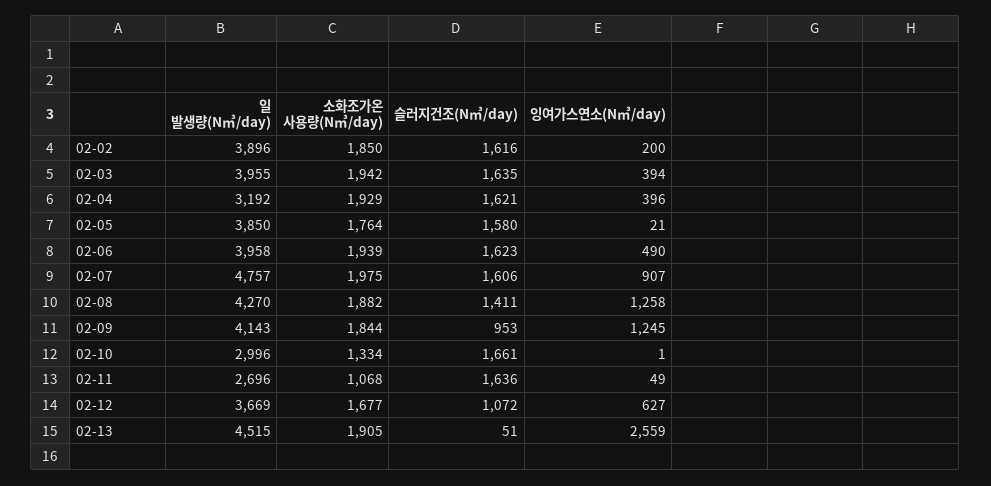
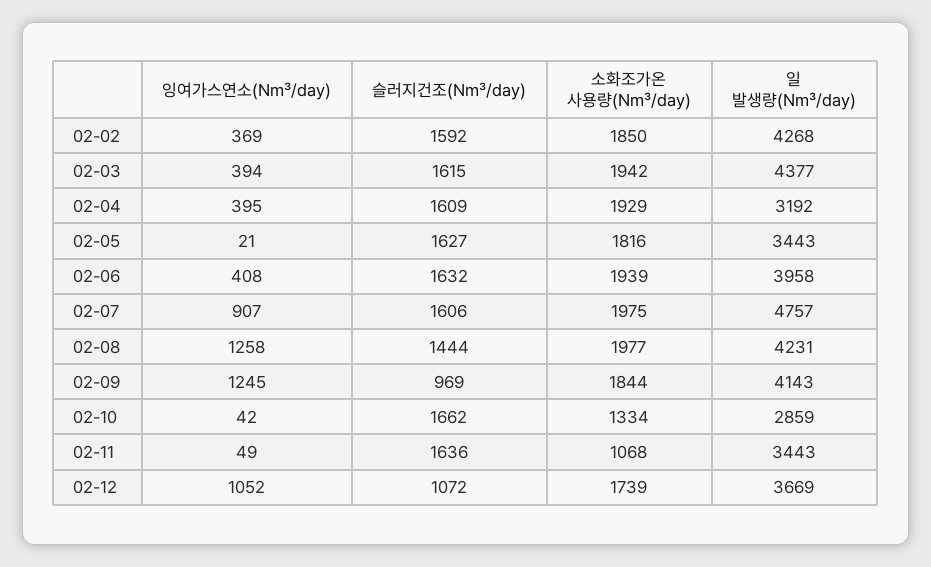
  {
    "일 발생량(N㎥/day)": {
-     "02-02": 3896,
+     "02-02": 4268,
-     "02-03": 3955,
+     "02-03": 4377,
      "02-04": 3192,
-     "02-05": 3850,
+     "02-05": 3443,
      "02-06": 3958,
      "02-07": 4757,
-     "02-08": 4270,
+     "02-08": 4231,
      "02-09": 4143,
-     "02-10": 2996,
+     "02-10": 2859,
-     "02-11": 2696,
+     "02-11": 3443,
-     "02-12": 3669,
+     "02-12": 3669
-     "02-13": 4515
    },
    "소화조가온 사용량(N㎥/day)": {
      "02-02": 1850,
      "02-03": 1942,
      "02-04": 1929,
-     "02-05": 1764,
+     "02-05": 1816,
      "02-06": 1939,
      "02-07": 1975,
-     "02-08": 1882,
+     "02-08": 1977,
      "02-09": 1844,
      "02-10": 1334,
      "02-11": 1068,
-     "02-12": 1677,
+     "02-12": 1739
-     "02-13": 1905
    },
    "슬러지건조(N㎥/day)": {
-     "02-02": 1616,
+     "02-02": 1592,
-     "02-03": 1635,
+     "02-03": 1615,
-     "02-04": 1621,
+     "02-04": 1609,
-     "02-05": 1580,
+     "02-05": 1627,
-     "02-06": 1623,
+     "02-06": 1632,
      "02-07": 1606,
-     "02-08": 1411,
+     "02-08": 1444,
-     "02-09": 953,
+     "02-09": 969,
-     "02-10": 1661,
+     "02-10": 1662,
      "02-11": 1636,
-     "02-12": 1072,
+     "02-12": 1072
-     "02-13": 51
    },
    "잉여가스연소(N㎥/day)": {
-     "02-02": 200,
+     "02-02": 369,
      "02-03": 394,
-     "02-04": 396,
+     "02-04": 395,
      "02-05": 21,
-     "02-06": 490,
+     "02-06": 408,
      "02-07": 907,
      "02-08": 1258,
      "02-09": 1245,
-     "02-10": 1,
+     "02-10": 42,
      "02-11": 49,
-     "02-12": 627,
+     "02-12": 1052
-     "02-13": 2559
    }
  }

